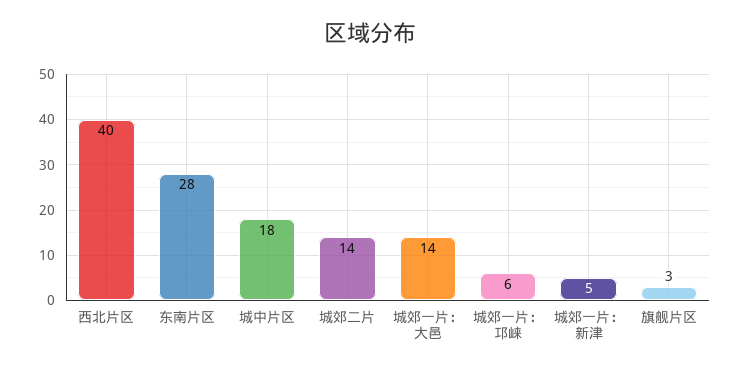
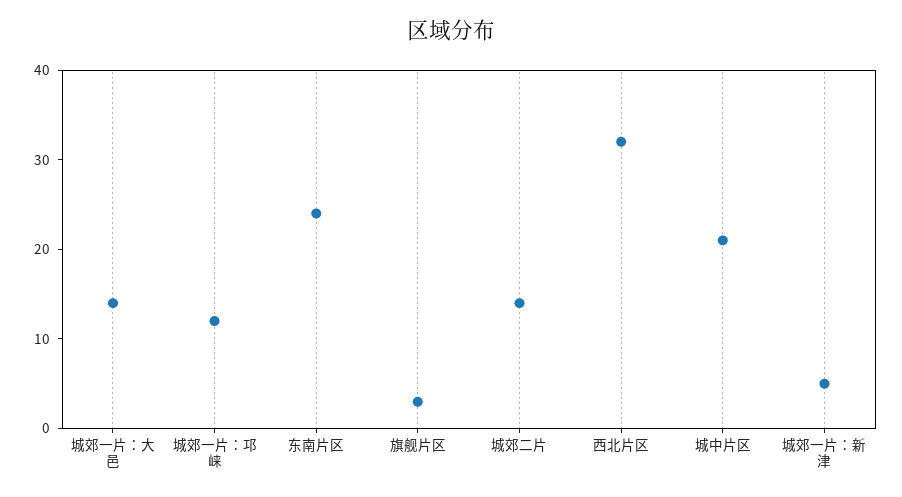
  {
-   "西北片区": 40,
+   "西北片区": 32,
-   "东南片区": 28,
+   "东南片区": 24,
-   "城中片区": 18,
+   "城中片区": 21,
    "城郊二片": 14,
    "城郊一片：大邑": 14,
-   "城郊一片：邛崃": 6,
+   "城郊一片：邛崃": 12,
    "城郊一片：新津": 5,
    "旗舰片区": 3
  }

